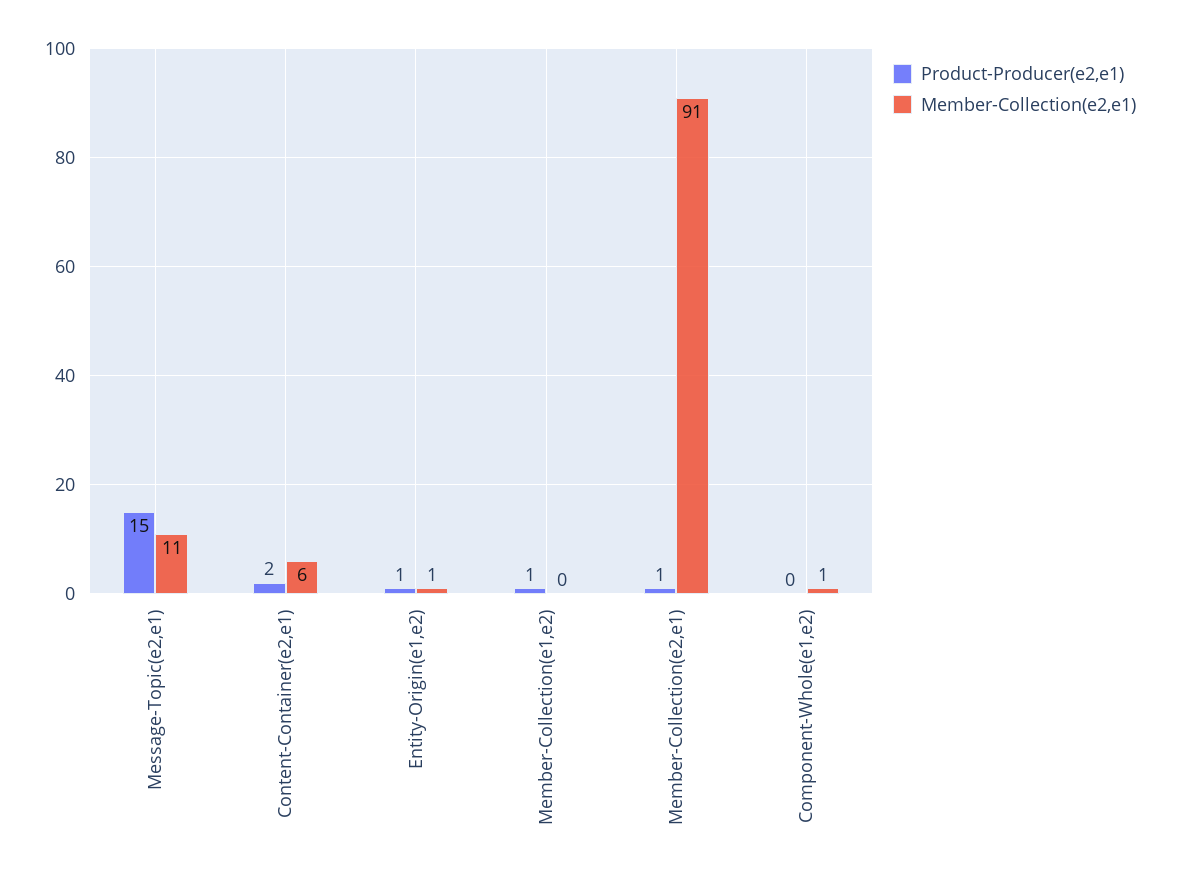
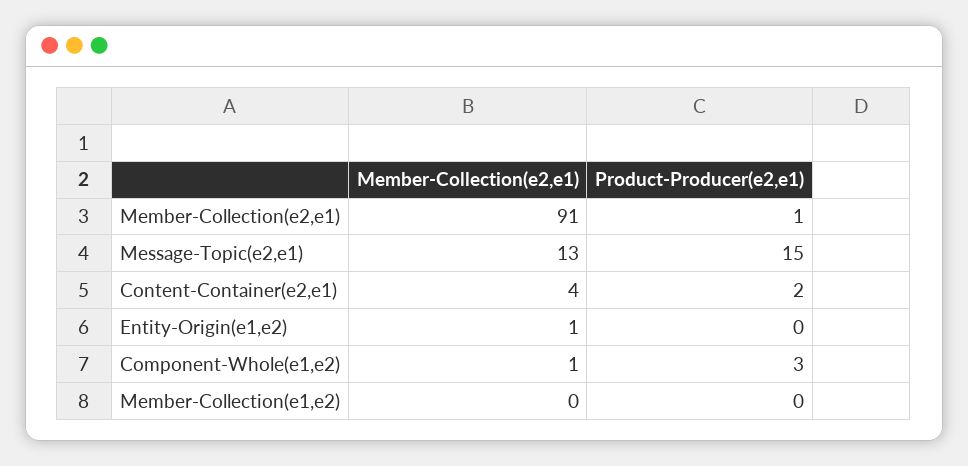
  {
    "Product-Producer(e2,e1)": {
      "Message-Topic(e2,e1)": 15,
      "Content-Container(e2,e1)": 2,
-     "Entity-Origin(e1,e2)": 1,
+     "Entity-Origin(e1,e2)": 0,
-     "Member-Collection(e1,e2)": 1,
+     "Member-Collection(e1,e2)": 0,
      "Member-Collection(e2,e1)": 1,
-     "Component-Whole(e1,e2)": 0
+     "Component-Whole(e1,e2)": 3
    },
    "Member-Collection(e2,e1)": {
-     "Message-Topic(e2,e1)": 11,
+     "Message-Topic(e2,e1)": 13,
-     "Content-Container(e2,e1)": 6,
+     "Content-Container(e2,e1)": 4,
      "Entity-Origin(e1,e2)": 1,
      "Member-Collection(e1,e2)": 0,
      "Member-Collection(e2,e1)": 91,
      "Component-Whole(e1,e2)": 1
    }
  }

